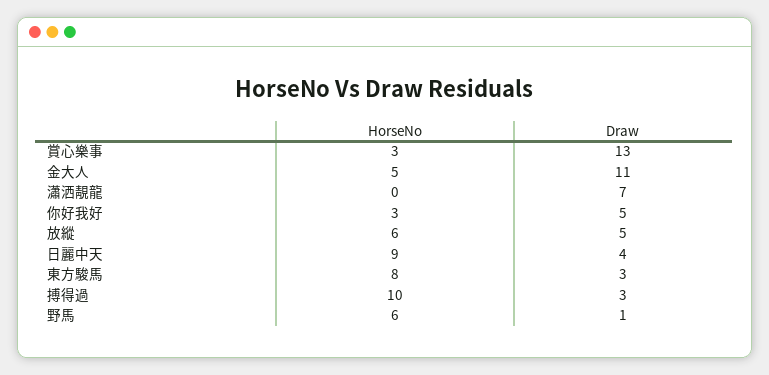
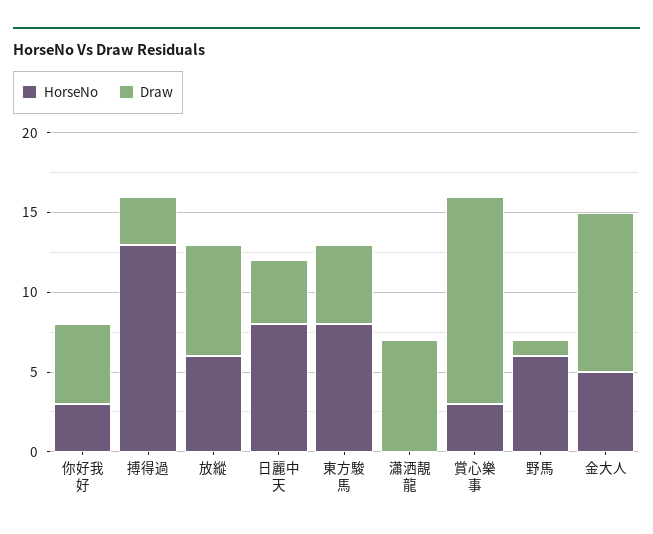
  {
    "HorseNo": {
      "賞心樂事": 3,
      "金大人": 5,
      "瀟洒靚龍": 0,
      "你好我好": 3,
      "放縱": 6,
-     "日麗中天": 9,
+     "日麗中天": 8,
      "東方駿馬": 8,
-     "搏得過": 10,
+     "搏得過": 13,
      "野馬": 6
    },
    "Draw": {
      "賞心樂事": 13,
-     "金大人": 11,
+     "金大人": 10,
      "瀟洒靚龍": 7,
      "你好我好": 5,
-     "放縱": 5,
+     "放縱": 7,
      "日麗中天": 4,
-     "東方駿馬": 3,
+     "東方駿馬": 5,
      "搏得過": 3,
      "野馬": 1
    }
  }

